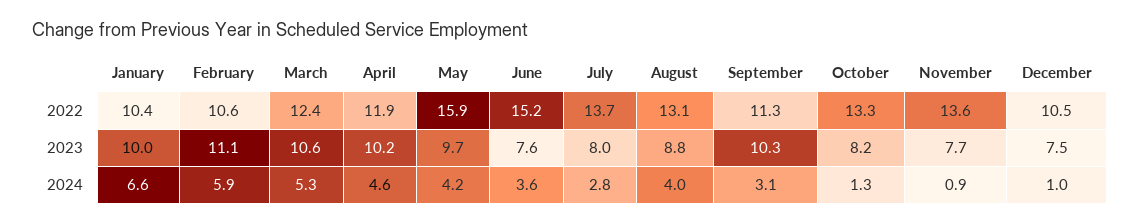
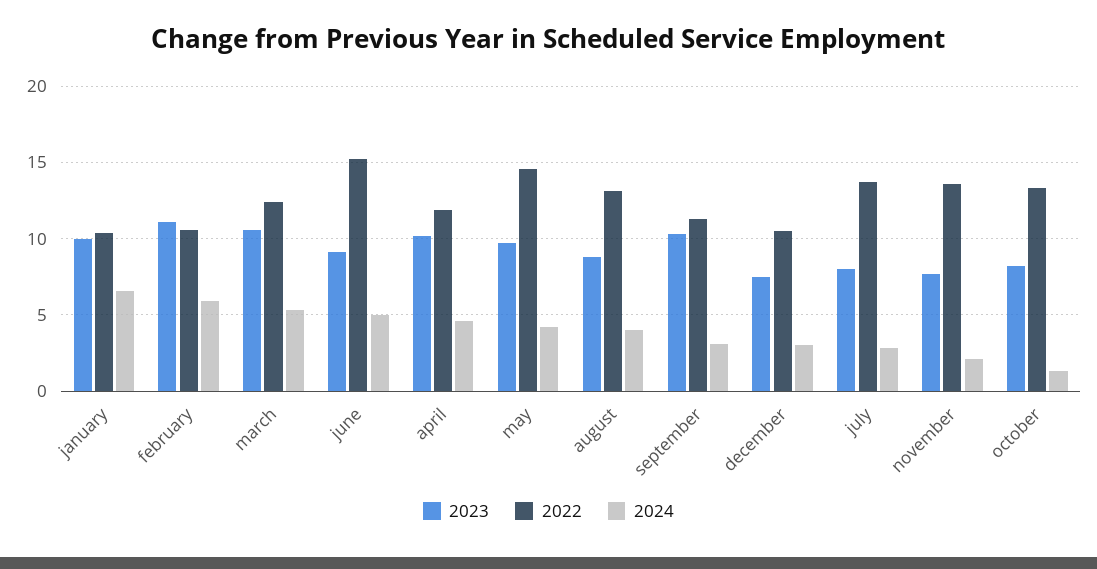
  {
    "2022": {
      "January": 10.4,
      "February": 10.6,
      "March": 12.4,
      "April": 11.9,
-     "May": 15.9,
+     "May": 14.5,
      "June": 15.2,
      "July": 13.7,
      "August": 13.1,
      "September": 11.3,
      "October": 13.3,
      "November": 13.6,
      "December": 10.5
    },
    "2023": {
      "January": 10,
      "February": 11.1,
      "March": 10.6,
      "April": 10.2,
      "May": 9.7,
-     "June": 7.6,
+     "June": 9,
      "July": 8,
      "August": 8.8,
      "September": 10.3,
      "October": 8.2,
      "November": 7.7,
      "December": 7.5
    },
    "2024": {
      "January": 6.6,
      "February": 5.9,
      "March": 5.3,
      "April": 4.6,
      "May": 4.2,
-     "June": 3.6,
+     "June": 5,
      "July": 2.8,
      "August": 4,
      "September": 3.1,
      "October": 1.3,
-     "November": 0.9,
+     "November": 2,
-     "December": 1
+     "December": 3
    }
  }

